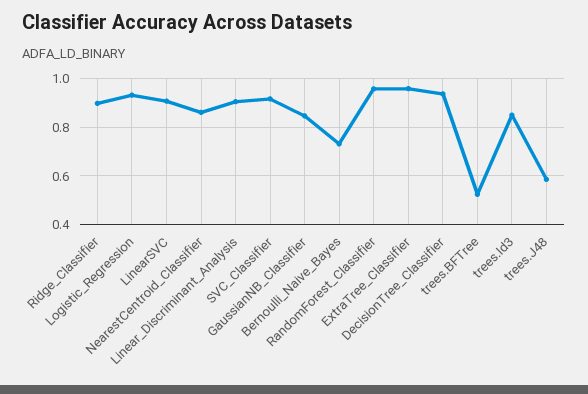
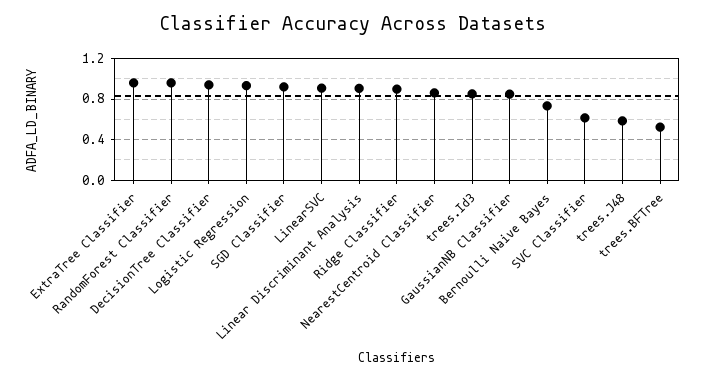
  {
    "Ridge_Classifier": 0.9,
    "Logistic_Regression": 0.925,
    "LinearSVC": 0.9,
    "NearestCentroid_Classifier": 0.85,
    "Linear_Discriminant_Analysis": 0.9,
-   "SVC_Classifier": 0.925,
+   "SVC_Classifier": 0.6,
    "GaussianNB_Classifier": 0.85,
    "Bernoulli_Naive_Bayes": 0.725,
    "RandomForest_Classifier": 0.95,
    "ExtraTree_Classifier": 0.95,
    "DecisionTree_Classifier": 0.95,
    "trees.BFTree": 0.525,
    "trees.Id3": 0.85,
-   "trees.J48": 0.575
+   "trees.J48": 0.575,
+   "SGD Classifier": 0.9
  }

